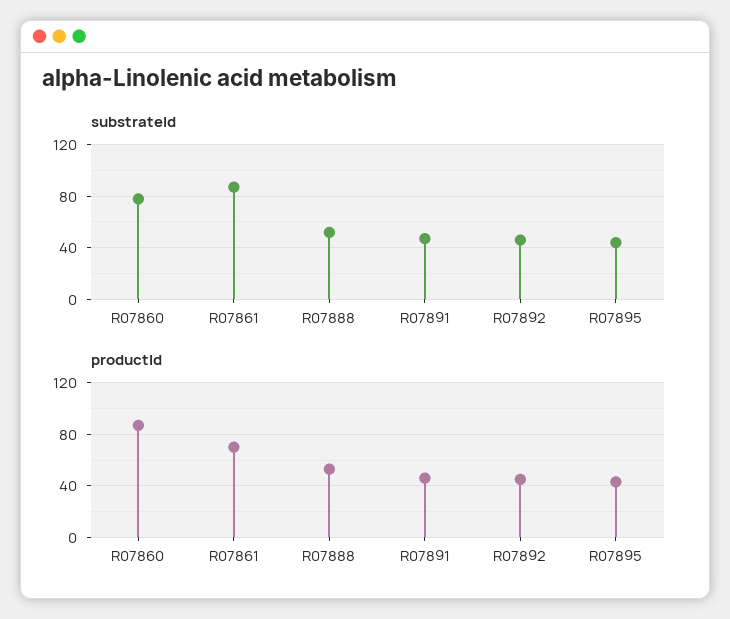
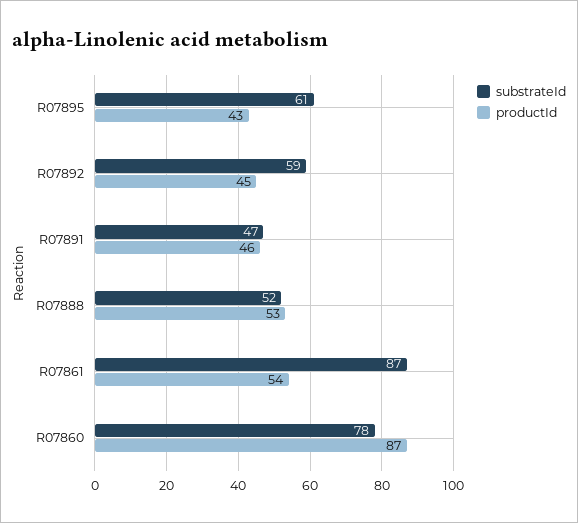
  {
    "substrateId": {
      "R07860": 78,
      "R07861": 87,
      "R07888": 52,
      "R07891": 47,
-     "R07892": 45,
+     "R07892": 59,
-     "R07895": 45
+     "R07895": 61
    },
    "productId": {
      "R07860": 87,
-     "R07861": 70,
+     "R07861": 54,
      "R07888": 53,
      "R07891": 46,
      "R07892": 45,
      "R07895": 43
    }
  }

